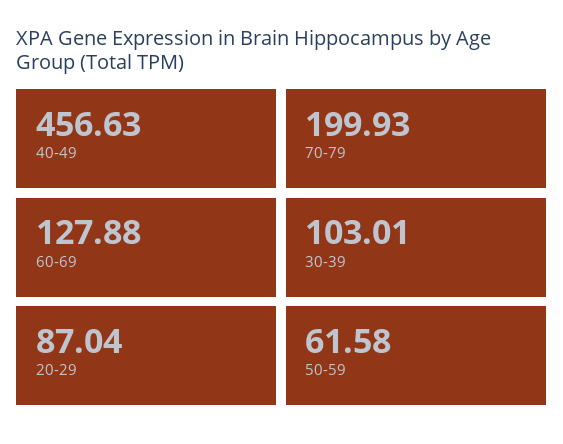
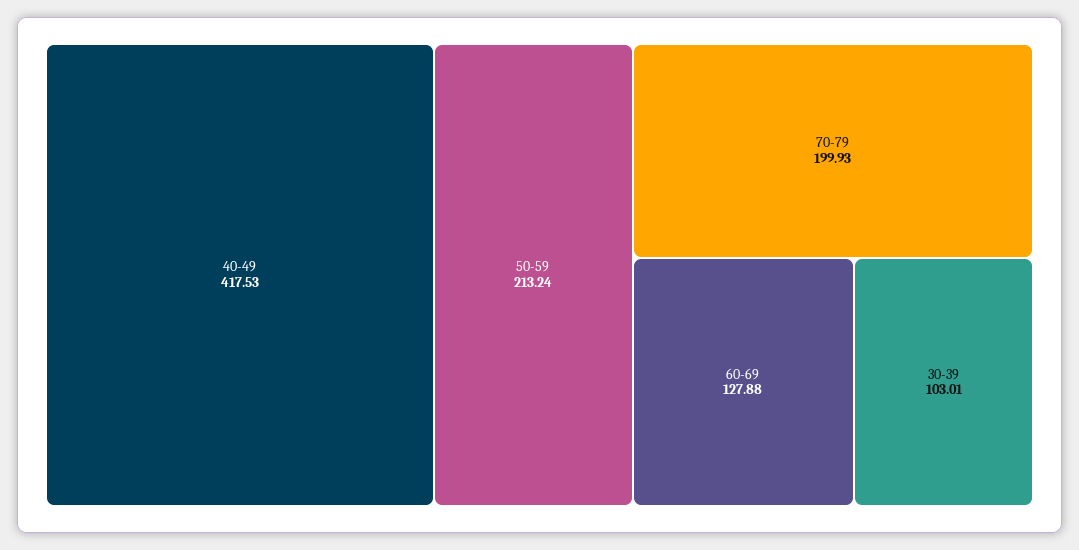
  {
-   "40-49": 456.63,
+   "40-49": 417.53,
    "70-79": 199.93,
    "60-69": 127.88,
    "30-39": 103.01,
-   "20-29": 87.04,
-   "50-59": 61.58
+   "50-59": 213.24
  }

